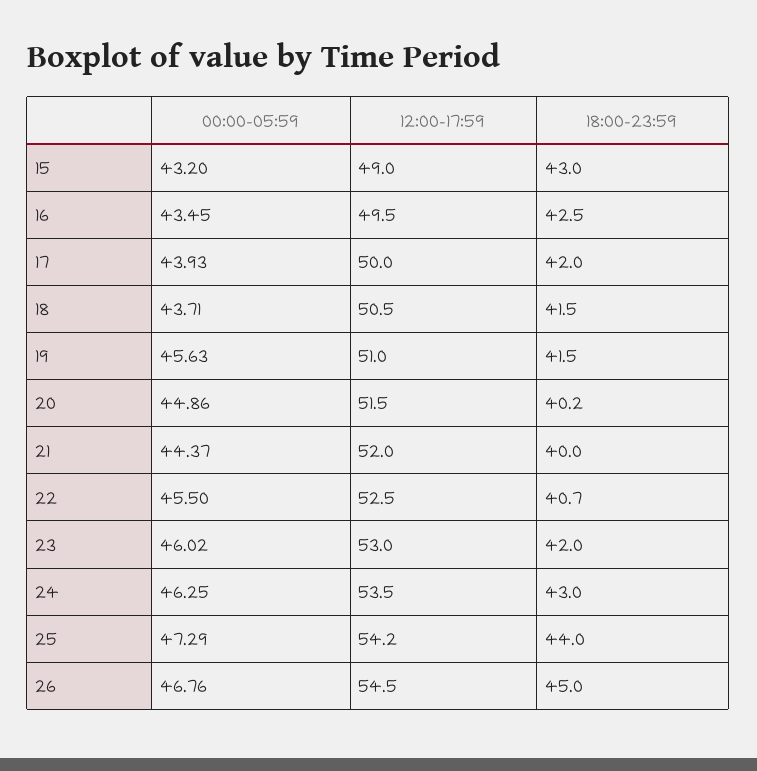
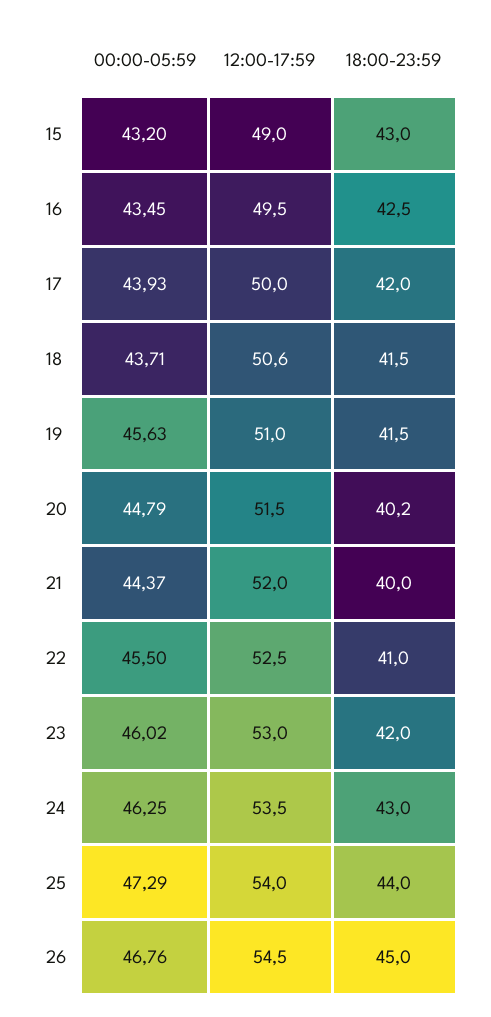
  {
    "00:00-05:59": {
      "15": 43.2,
      "16": 43.45,
      "17": 43.93,
      "18": 43.71,
      "19": 45.63,
-     "20": 44.86,
+     "20": 44.79,
      "21": 44.37,
      "22": 45.5,
      "23": 46.02,
      "24": 46.25,
      "25": 47.29,
      "26": 46.76
    },
    "12:00-17:59": {
      "15": 49,
      "16": 49.5,
      "17": 50,
-     "18": 50.5,
+     "18": 50.6,
      "19": 51,
      "20": 51.5,
      "21": 52,
      "22": 52.5,
      "23": 53,
      "24": 53.5,
-     "25": 54.2,
+     "25": 54,
      "26": 54.5
    },
    "18:00-23:59": {
      "15": 43,
      "16": 42.5,
      "17": 42,
      "18": 41.5,
      "19": 41.5,
      "20": 40.2,
      "21": 40,
-     "22": 40.7,
+     "22": 41,
      "23": 42,
      "24": 43,
      "25": 44,
      "26": 45
    }
  }

